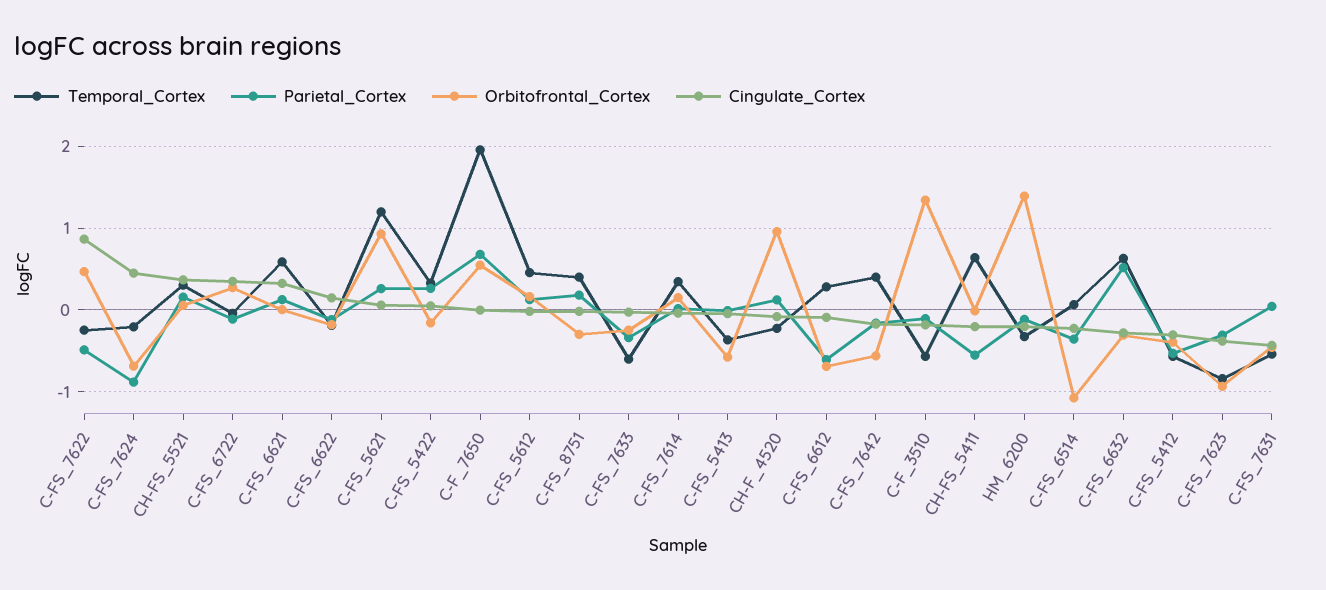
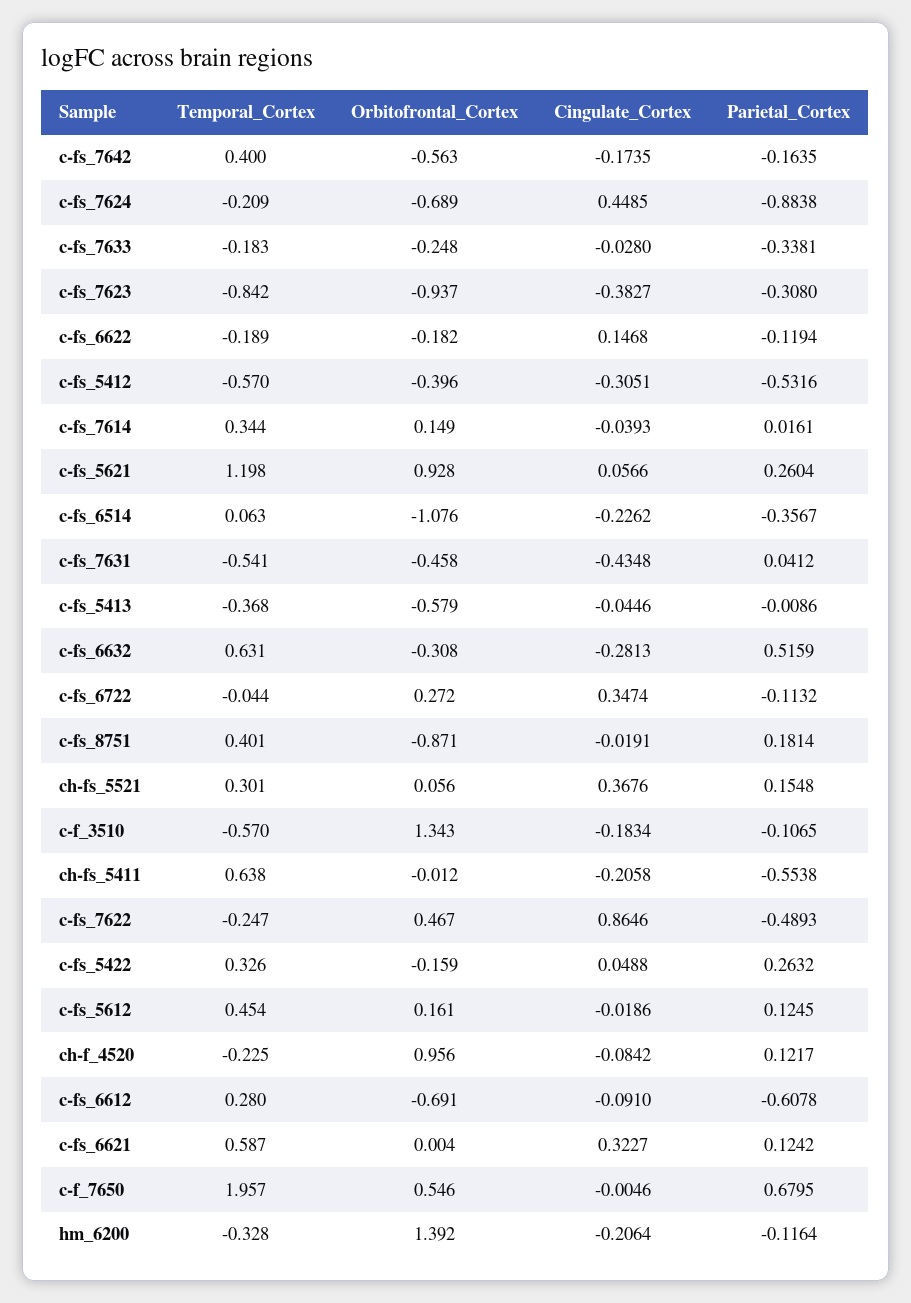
  {
    "Temporal_Cortex": {
      "C-FS_7622": -0.247,
      "C-FS_7624": -0.209,
      "CH-FS_5521": 0.301,
      "C-FS_6722": -0.044,
      "C-FS_6621": 0.587,
      "C-FS_6622": -0.189,
      "C-FS_5621": 1.198,
      "C-FS_5422": 0.326,
      "C-F_7650": 1.957,
      "C-FS_5612": 0.454,
      "C-FS_8751": 0.401,
-     "C-FS_7633": -0.6,
+     "C-FS_7633": -0.183,
      "C-FS_7614": 0.344,
      "C-FS_5413": -0.368,
      "CH-F_4520": -0.225,
      "C-FS_6612": 0.28,
      "C-FS_7642": 0.4,
      "C-F_3510": -0.57,
      "CH-FS_5411": 0.638,
      "HM_6200": -0.328,
      "C-FS_6514": 0.063,
      "C-FS_6632": 0.631,
      "C-FS_5412": -0.57,
      "C-FS_7623": -0.842,
      "C-FS_7631": -0.541
    },
    "Parietal_Cortex": {
      "C-FS_7622": -0.4893,
      "C-FS_7624": -0.8838,
      "CH-FS_5521": 0.1548,
      "C-FS_6722": -0.1132,
      "C-FS_6621": 0.1242,
      "C-FS_6622": -0.1194,
      "C-FS_5621": 0.2604,
      "C-FS_5422": 0.2632,
      "C-F_7650": 0.6795,
      "C-FS_5612": 0.1245,
      "C-FS_8751": 0.1814,
      "C-FS_7633": -0.3381,
      "C-FS_7614": 0.0161,
      "C-FS_5413": -0.0086,
      "CH-F_4520": 0.1217,
      "C-FS_6612": -0.6078,
      "C-FS_7642": -0.1635,
      "C-F_3510": -0.1065,
      "CH-FS_5411": -0.5538,
      "HM_6200": -0.1164,
      "C-FS_6514": -0.3567,
      "C-FS_6632": 0.5159,
      "C-FS_5412": -0.5316,
      "C-FS_7623": -0.308,
      "C-FS_7631": 0.0412
    },
    "Orbitofrontal_Cortex": {
      "C-FS_7622": 0.467,
      "C-FS_7624": -0.689,
      "CH-FS_5521": 0.056,
      "C-FS_6722": 0.272,
      "C-FS_6621": 0.004,
      "C-FS_6622": -0.182,
      "C-FS_5621": 0.928,
      "C-FS_5422": -0.159,
      "C-F_7650": 0.546,
      "C-FS_5612": 0.161,
-     "C-FS_8751": -0.3,
+     "C-FS_8751": -0.871,
      "C-FS_7633": -0.248,
      "C-FS_7614": 0.149,
      "C-FS_5413": -0.579,
      "CH-F_4520": 0.956,
      "C-FS_6612": -0.691,
      "C-FS_7642": -0.563,
      "C-F_3510": 1.343,
      "CH-FS_5411": -0.012,
      "HM_6200": 1.392,
      "C-FS_6514": -1.076,
      "C-FS_6632": -0.308,
      "C-FS_5412": -0.396,
      "C-FS_7623": -0.937,
      "C-FS_7631": -0.458
    },
    "Cingulate_Cortex": {
      "C-FS_7622": 0.8646,
      "C-FS_7624": 0.4485,
      "CH-FS_5521": 0.3676,
      "C-FS_6722": 0.3474,
      "C-FS_6621": 0.3227,
      "C-FS_6622": 0.1468,
      "C-FS_5621": 0.0566,
      "C-FS_5422": 0.0488,
      "C-F_7650": -0.0046,
      "C-FS_5612": -0.0186,
      "C-FS_8751": -0.0191,
      "C-FS_7633": -0.028,
      "C-FS_7614": -0.0393,
      "C-FS_5413": -0.0446,
      "CH-F_4520": -0.0842,
      "C-FS_6612": -0.091,
      "C-FS_7642": -0.1735,
      "C-F_3510": -0.1834,
      "CH-FS_5411": -0.2058,
      "HM_6200": -0.2064,
      "C-FS_6514": -0.2262,
      "C-FS_6632": -0.2813,
      "C-FS_5412": -0.3051,
      "C-FS_7623": -0.3827,
      "C-FS_7631": -0.4348
    }
  }

